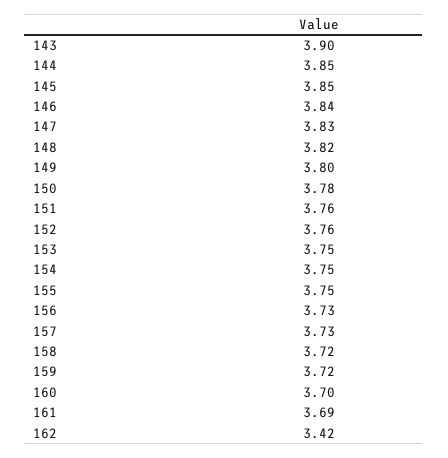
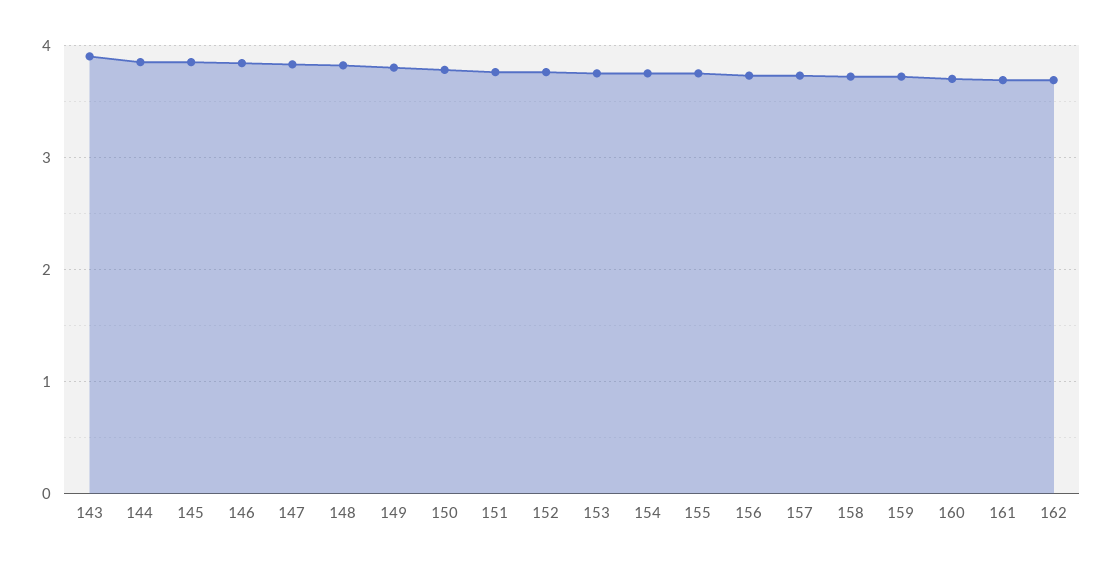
  {
    "143": 3.9,
    "144": 3.85,
    "145": 3.85,
    "146": 3.84,
    "147": 3.83,
    "148": 3.82,
    "149": 3.8,
    "150": 3.78,
    "151": 3.76,
    "152": 3.76,
    "153": 3.75,
    "154": 3.75,
    "155": 3.75,
    "156": 3.73,
    "157": 3.73,
    "158": 3.72,
    "159": 3.72,
    "160": 3.7,
    "161": 3.69,
-   "162": 3.42
+   "162": 3.7
  }

